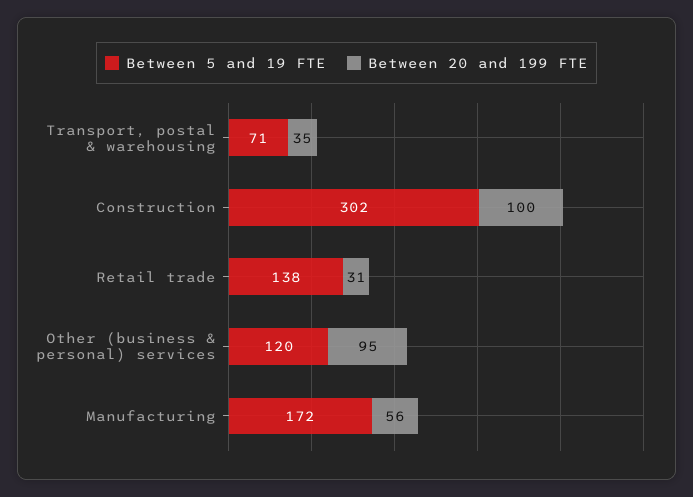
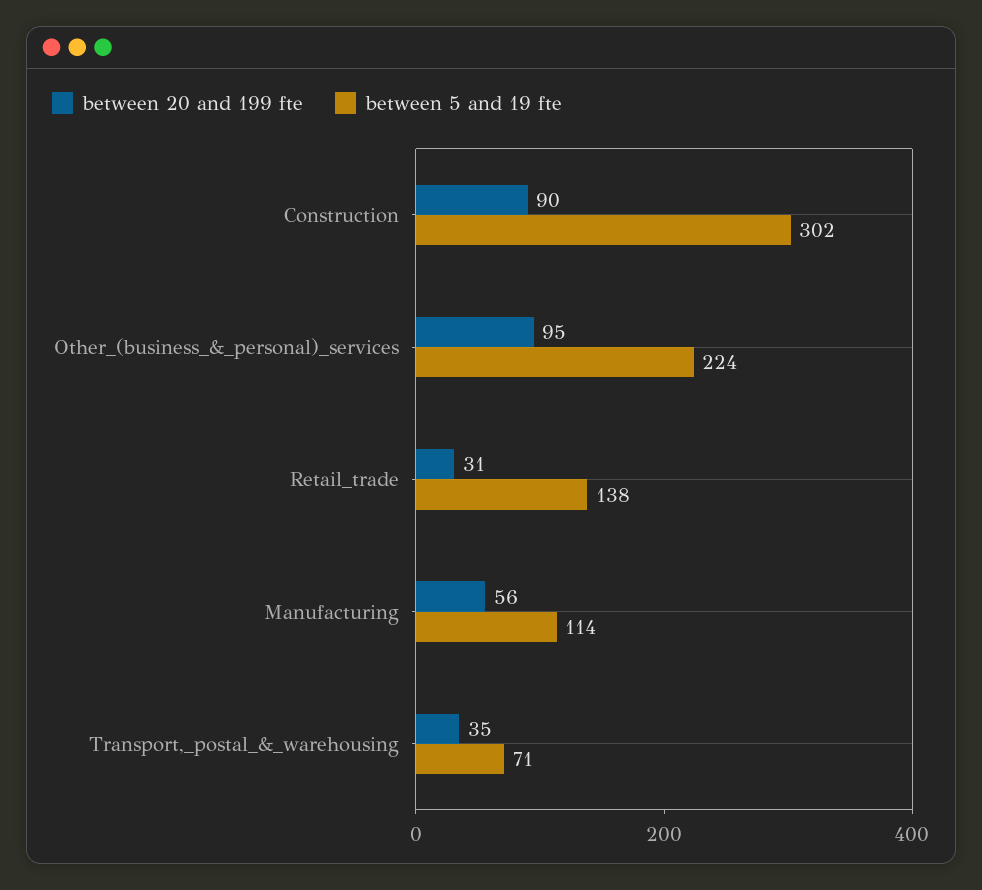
  {
    "Between 5 and 19 FTE": {
      "Transport, postal & warehousing": 71,
      "Construction": 302,
      "Retail trade": 138,
-     "Other (business & personal) services": 120,
+     "Other (business & personal) services": 224,
-     "Manufacturing": 172
+     "Manufacturing": 114
    },
    "Between 20 and 199 FTE": {
      "Transport, postal & warehousing": 35,
-     "Construction": 100,
+     "Construction": 90,
      "Retail trade": 31,
      "Other (business & personal) services": 95,
      "Manufacturing": 56
    }
  }

